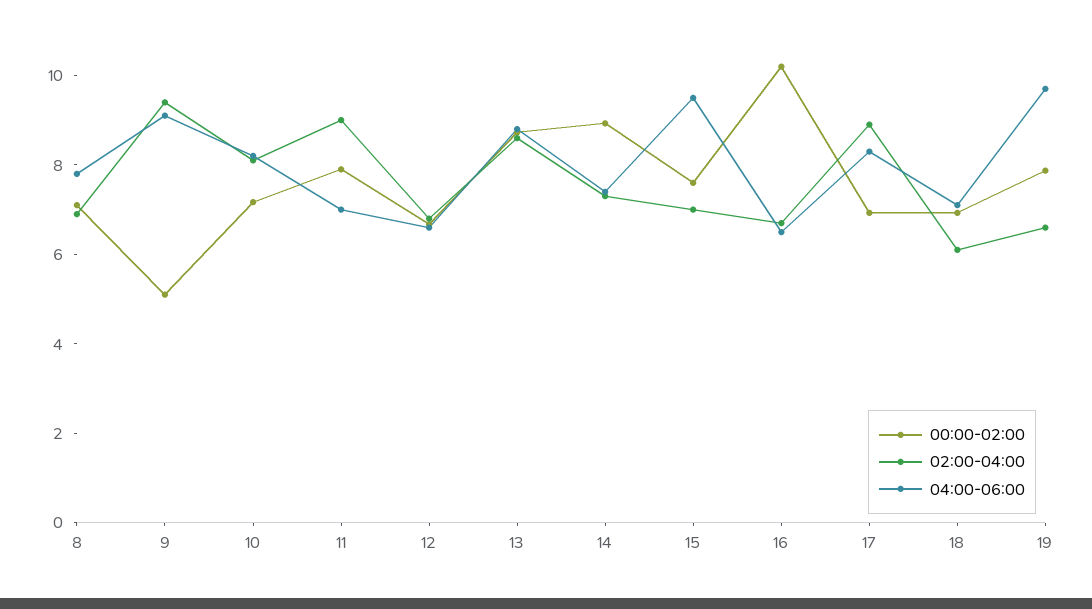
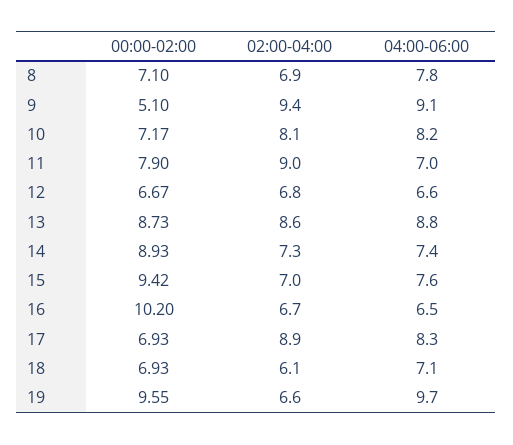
  {
    "00:00-02:00": {
      "8": 7.1,
      "9": 5.1,
      "10": 7.17,
      "11": 7.9,
      "12": 6.67,
      "13": 8.73,
      "14": 8.93,
-     "15": 7.5,
+     "15": 9.42,
      "16": 10.2,
      "17": 6.93,
      "18": 6.93,
-     "19": 8
+     "19": 9.55
    },
    "02:00-04:00": {
      "8": 6.9,
      "9": 9.4,
      "10": 8.1,
      "11": 9,
      "12": 6.8,
      "13": 8.6,
      "14": 7.3,
      "15": 7,
      "16": 6.7,
      "17": 8.9,
      "18": 6.1,
      "19": 6.6
    },
    "04:00-06:00": {
      "8": 7.8,
      "9": 9.1,
      "10": 8.2,
      "11": 7,
      "12": 6.6,
      "13": 8.8,
      "14": 7.4,
-     "15": 9.5,
+     "15": 7.6,
      "16": 6.5,
      "17": 8.3,
      "18": 7.1,
      "19": 9.7
    }
  }

